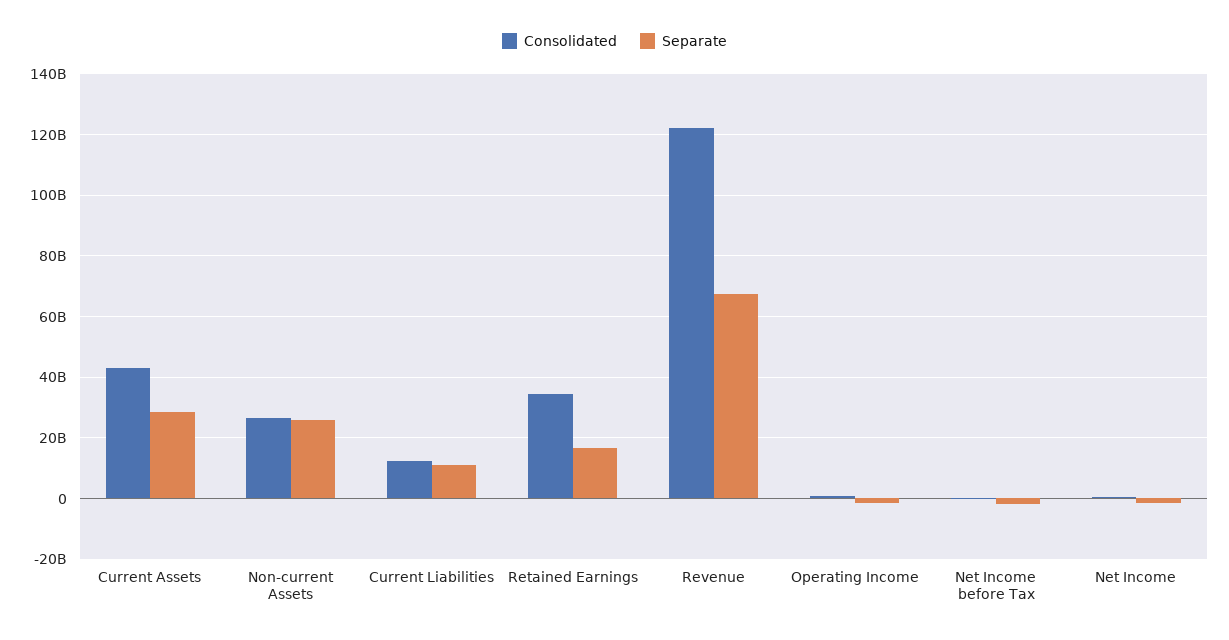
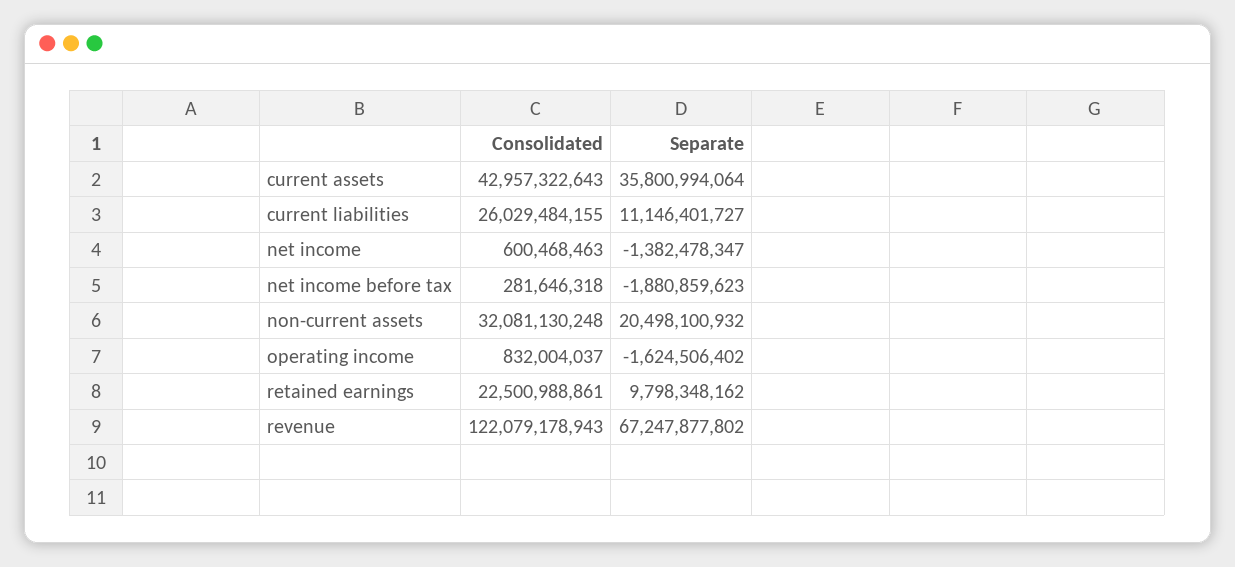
  {
    "Consolidated": {
      "Current Assets": 42957322643,
-     "Non-current Assets": 26000000000,
+     "Non-current Assets": 32081130248,
-     "Current Liabilities": 12000000000,
+     "Current Liabilities": 26029484155,
-     "Retained Earnings": 34000000000,
+     "Retained Earnings": 22500988861,
      "Revenue": 122079178943,
      "Operating Income": 832004037,
      "Net Income before Tax": 281646318,
      "Net Income": 600468463
    },
    "Separate": {
-     "Current Assets": 28000000000,
+     "Current Assets": 35800994064,
-     "Non-current Assets": 26000000000,
+     "Non-current Assets": 20498100932,
      "Current Liabilities": 11146401727,
-     "Retained Earnings": 16000000000,
+     "Retained Earnings": 9798348162,
      "Revenue": 67247877802,
      "Operating Income": -1624506402,
      "Net Income before Tax": -1880859623,
      "Net Income": -1382478347
    }
  }

